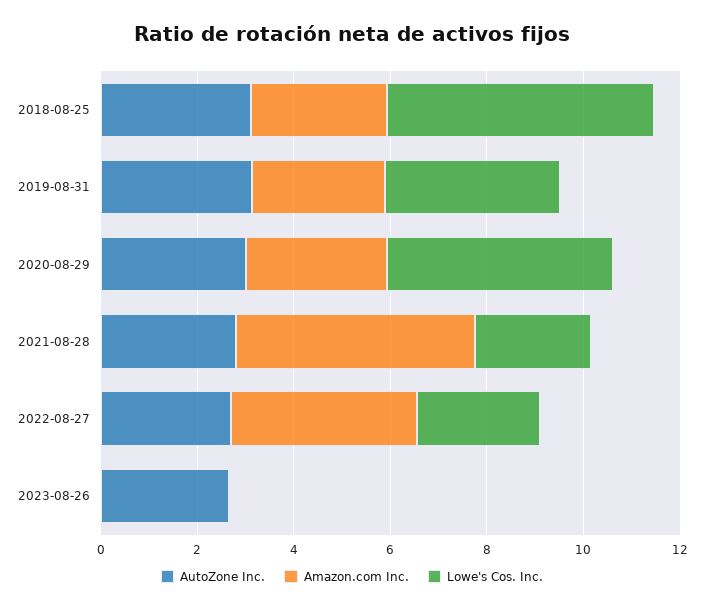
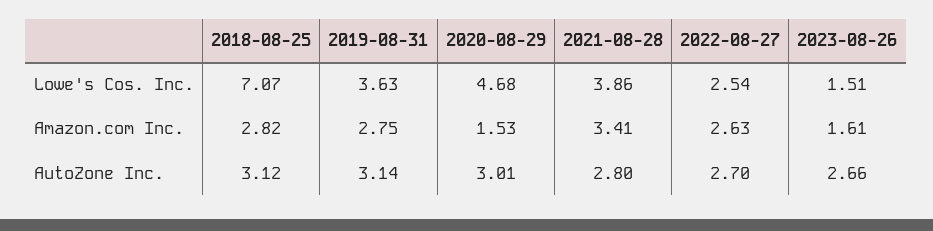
  {
    "AutoZone Inc.": {
      "2018-08-25": 3.12,
      "2019-08-31": 3.14,
      "2020-08-29": 3.01,
      "2021-08-28": 2.8,
      "2022-08-27": 2.7,
      "2023-08-26": 2.66
    },
    "Amazon.com Inc.": {
      "2018-08-25": 2.82,
      "2019-08-31": 2.75,
-     "2020-08-29": 3,
+     "2020-08-29": 1.53,
-     "2021-08-28": 5,
+     "2021-08-28": 3.41,
-     "2022-08-27": 4,
+     "2022-08-27": 2.63,
-     "2023-08-26": 0
+     "2023-08-26": 1.61
    },
    "Lowe's Cos. Inc.": {
-     "2018-08-25": 5.5,
+     "2018-08-25": 7.07,
      "2019-08-31": 3.63,
      "2020-08-29": 4.68,
-     "2021-08-28": 2.5,
+     "2021-08-28": 3.86,
      "2022-08-27": 2.54,
-     "2023-08-26": 0
+     "2023-08-26": 1.51
    }
  }

